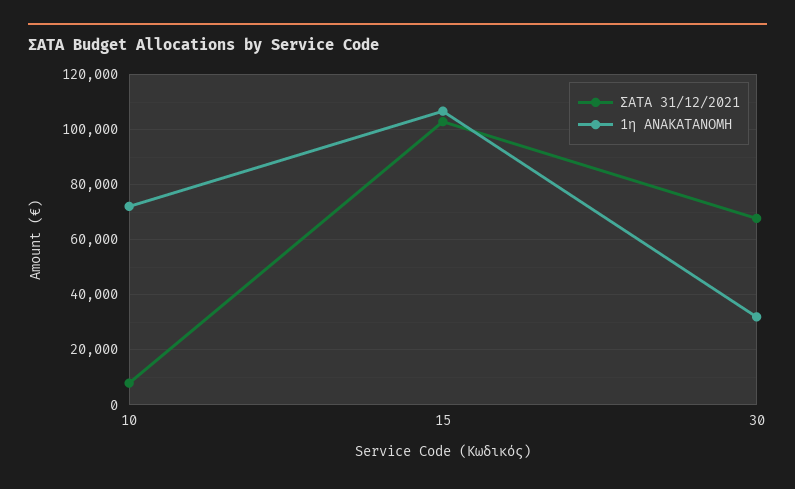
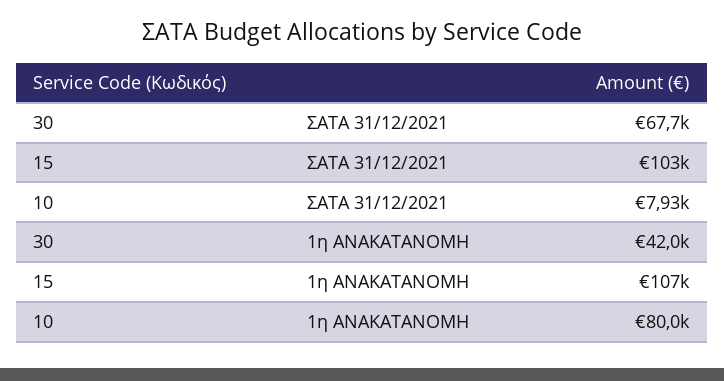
  {
    "ΣΑΤΑ 31/12/2021": {
      "10": 7930,
      "15": 103000,
      "30": 67700
    },
    "1η ΑΝΑΚΑΤΑΝΟΜΗ": {
-     "10": 72500,
+     "10": 80000,
      "15": 107000,
-     "30": 32500
+     "30": 42000
    }
  }

